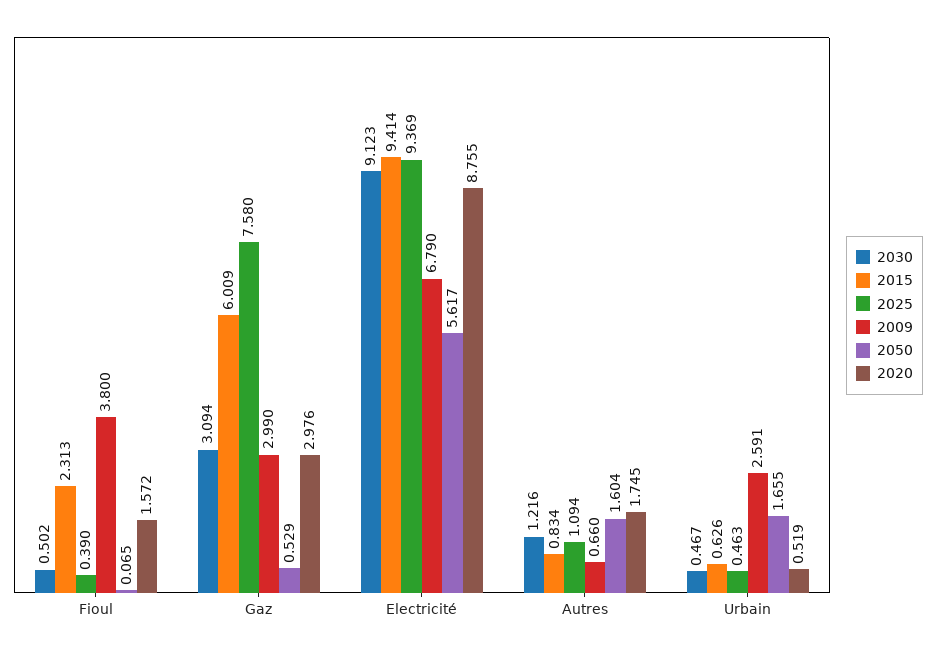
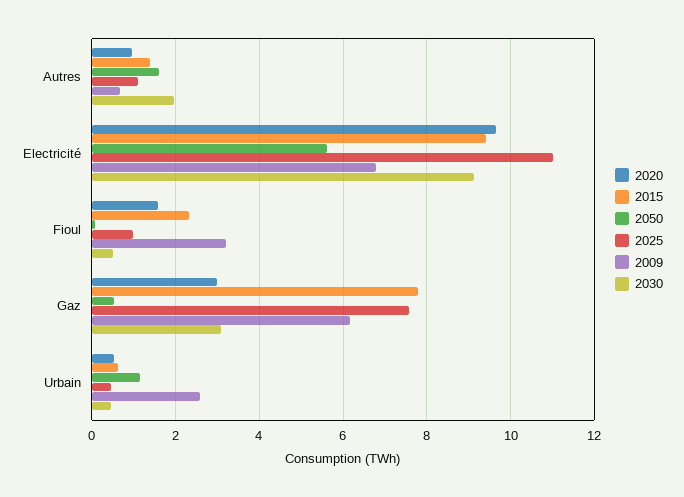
  {
    "2030": {
      "Fioul": 0.502,
      "Gaz": 3.094,
      "Electricité": 9.123,
-     "Autres": 1.216,
+     "Autres": 2,
      "Urbain": 0.467
    },
    "2015": {
      "Fioul": 2.313,
-     "Gaz": 6.009,
+     "Gaz": 7.8,
      "Electricité": 9.414,
-     "Autres": 0.834,
+     "Autres": 1.4,
      "Urbain": 0.626
    },
    "2025": {
-     "Fioul": 0.39,
+     "Fioul": 1,
      "Gaz": 7.58,
-     "Electricité": 9.369,
+     "Electricité": 11,
      "Autres": 1.094,
      "Urbain": 0.463
    },
    "2009": {
-     "Fioul": 3.8,
+     "Fioul": 3.2,
-     "Gaz": 2.99,
+     "Gaz": 6.2,
      "Electricité": 6.79,
      "Autres": 0.66,
      "Urbain": 2.591
    },
    "2050": {
      "Fioul": 0.065,
      "Gaz": 0.529,
      "Electricité": 5.617,
      "Autres": 1.604,
-     "Urbain": 1.655
+     "Urbain": 1.2
    },
    "2020": {
      "Fioul": 1.572,
      "Gaz": 2.976,
-     "Electricité": 8.755,
+     "Electricité": 9.6,
-     "Autres": 1.745,
+     "Autres": 1,
      "Urbain": 0.519
    }
  }

